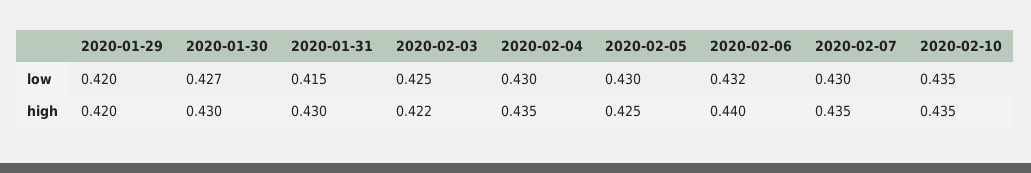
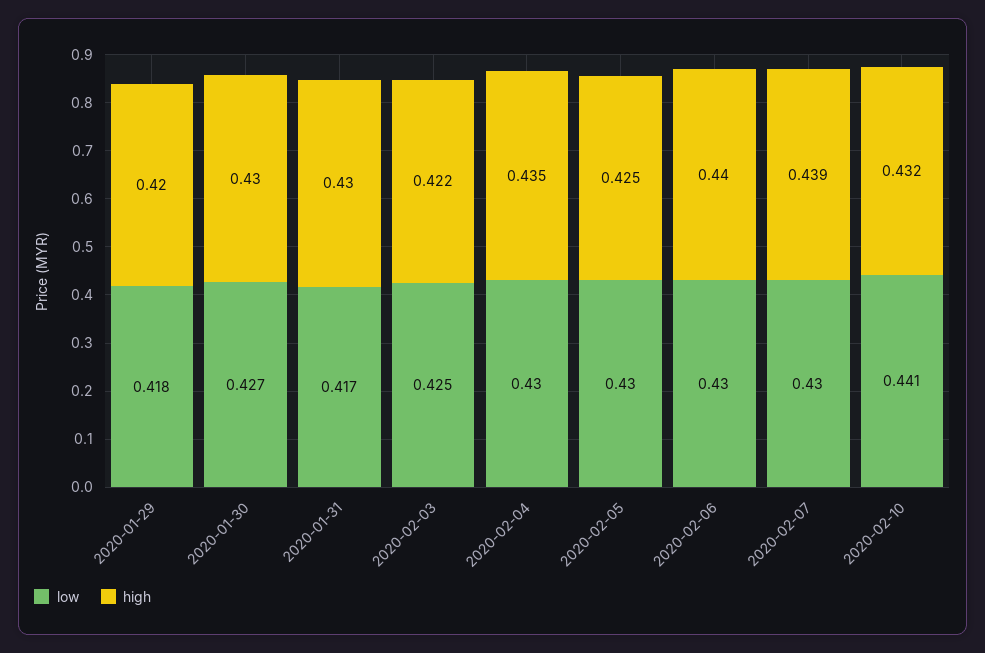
  {
    "low": {
-     "2020-01-29": 0.42,
+     "2020-01-29": 0.418,
      "2020-01-30": 0.427,
-     "2020-01-31": 0.415,
+     "2020-01-31": 0.417,
      "2020-02-03": 0.425,
      "2020-02-04": 0.43,
      "2020-02-05": 0.43,
-     "2020-02-06": 0.432,
+     "2020-02-06": 0.43,
      "2020-02-07": 0.43,
-     "2020-02-10": 0.435
+     "2020-02-10": 0.441
    },
    "high": {
      "2020-01-29": 0.42,
      "2020-01-30": 0.43,
      "2020-01-31": 0.43,
      "2020-02-03": 0.422,
      "2020-02-04": 0.435,
      "2020-02-05": 0.425,
      "2020-02-06": 0.44,
-     "2020-02-07": 0.435,
+     "2020-02-07": 0.439,
-     "2020-02-10": 0.435
+     "2020-02-10": 0.432
    }
  }

